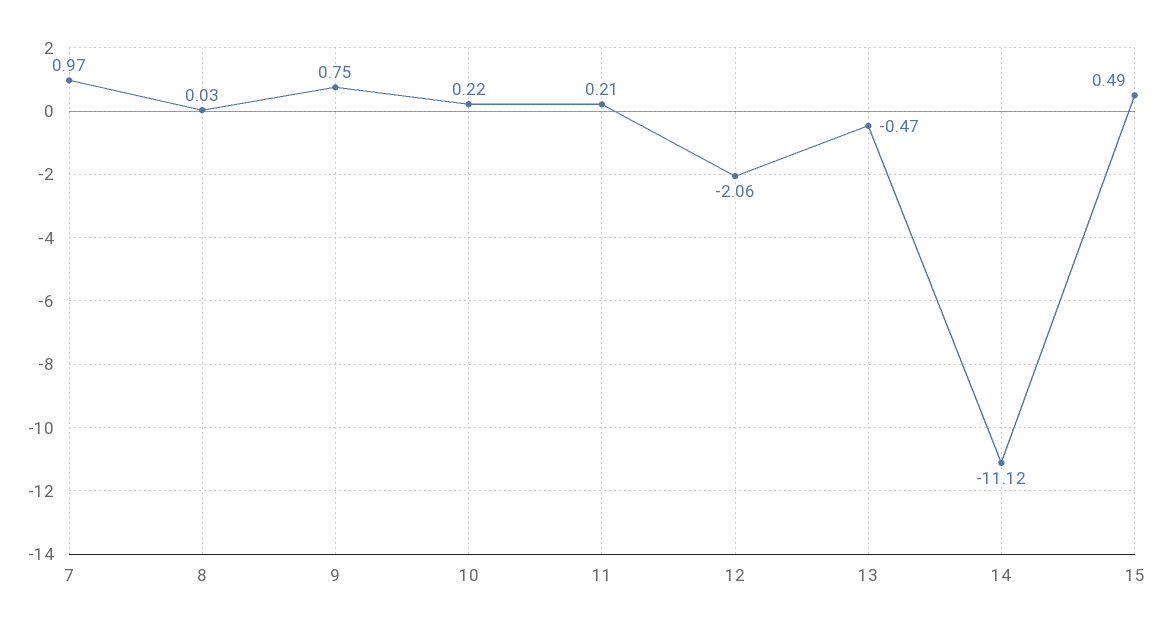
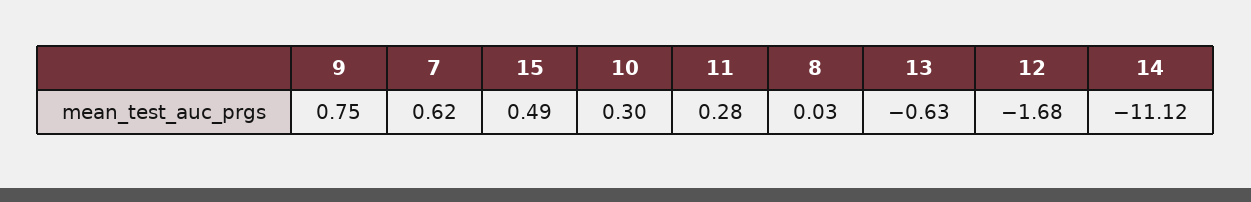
  {
-   "7": 0.97,
+   "7": 0.62,
    "8": 0.03,
    "9": 0.75,
-   "10": 0.22,
+   "10": 0.3,
-   "11": 0.21,
+   "11": 0.28,
-   "12": -2.06,
+   "12": -1.68,
-   "13": -0.47,
+   "13": -0.63,
    "14": -11.12,
    "15": 0.49
  }

